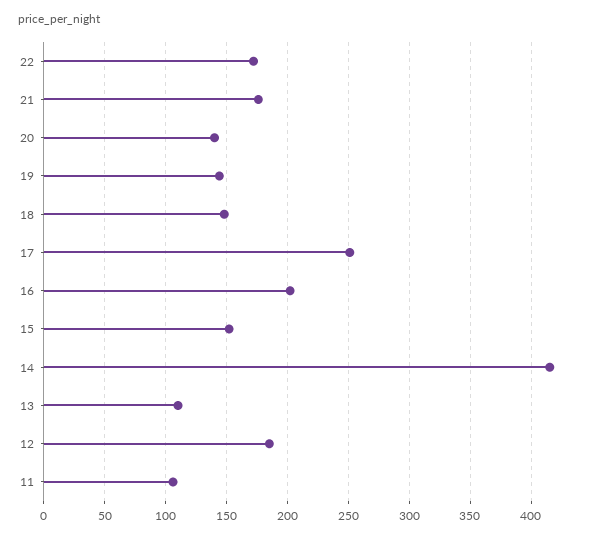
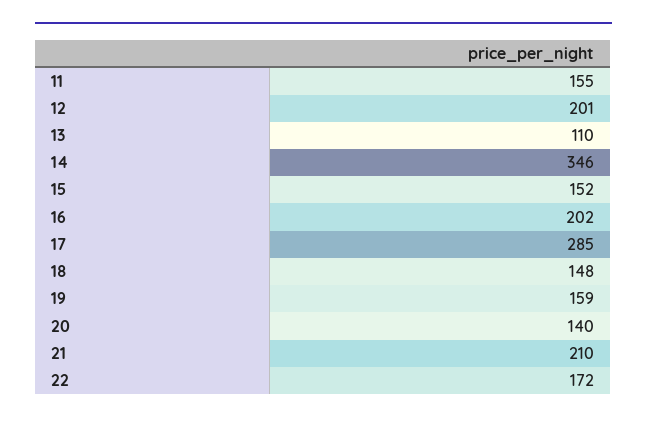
  {
    "22": 172,
-   "21": 175,
+   "21": 210,
    "20": 140,
-   "19": 145,
+   "19": 159,
    "18": 148,
-   "17": 250,
+   "17": 285,
    "16": 202,
    "15": 152,
-   "14": 415,
+   "14": 346,
    "13": 110,
-   "12": 185,
+   "12": 201,
-   "11": 105
+   "11": 155
  }

